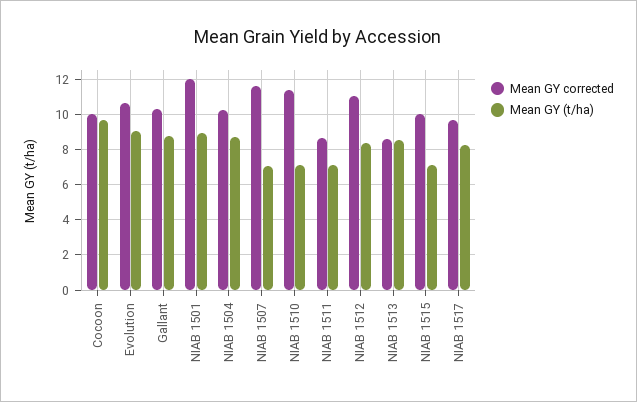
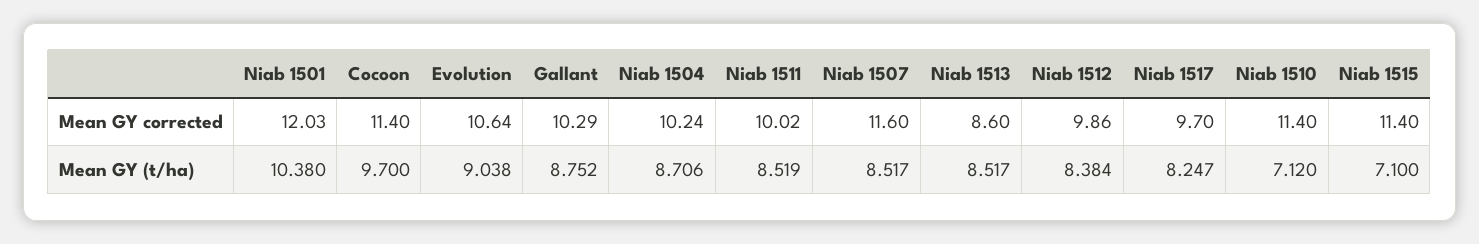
  {
    "Mean GY corrected": {
-     "Cocoon": 10,
+     "Cocoon": 11.4,
      "Evolution": 10.64,
      "Gallant": 10.29,
      "NIAB 1501": 12.03,
      "NIAB 1504": 10.24,
      "NIAB 1507": 11.6,
      "NIAB 1510": 11.4,
-     "NIAB 1511": 8.5,
+     "NIAB 1511": 10.02,
-     "NIAB 1512": 11,
+     "NIAB 1512": 9.86,
      "NIAB 1513": 8.6,
-     "NIAB 1515": 10,
+     "NIAB 1515": 11.4,
      "NIAB 1517": 9.7
    },
    "Mean GY (t/ha)": {
      "Cocoon": 9.7,
      "Evolution": 9.038,
      "Gallant": 8.752,
-     "NIAB 1501": 9,
+     "NIAB 1501": 10.38,
      "NIAB 1504": 8.706,
-     "NIAB 1507": 7,
+     "NIAB 1507": 8.517,
      "NIAB 1510": 7.12,
-     "NIAB 1511": 7,
+     "NIAB 1511": 8.519,
      "NIAB 1512": 8.384,
      "NIAB 1513": 8.517,
      "NIAB 1515": 7.1,
      "NIAB 1517": 8.247
    }
  }

